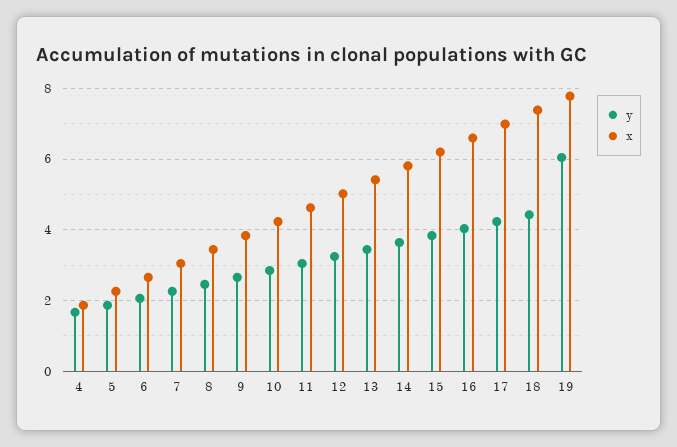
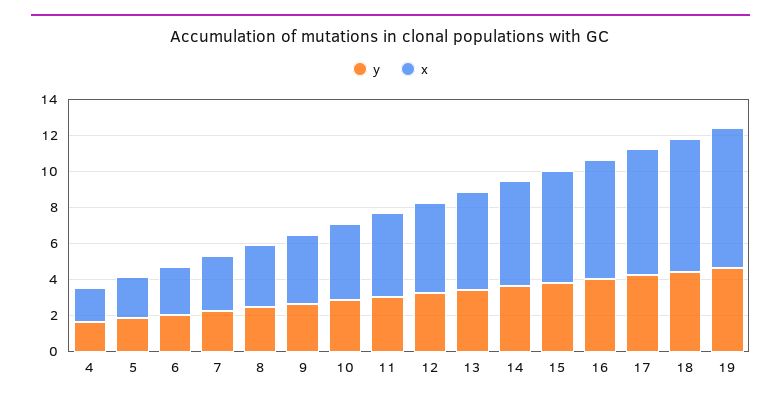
  {
    "y": {
      "4": 1.6,
      "5": 1.8,
      "6": 2,
      "7": 2.2,
      "8": 2.4,
      "9": 2.6,
      "10": 2.8,
      "11": 3,
      "12": 3.2,
      "13": 3.4,
      "14": 3.6,
      "15": 3.8,
      "16": 4,
      "17": 4.2,
      "18": 4.4,
-     "19": 6
+     "19": 4.5
    },
    "x": {
      "4": 1.8,
      "5": 2.2,
      "6": 2.6,
      "7": 3,
      "8": 3.4,
      "9": 3.8,
      "10": 4.2,
      "11": 4.6,
      "12": 5,
      "13": 5.4,
      "14": 5.8,
      "15": 6.2,
      "16": 6.6,
      "17": 7,
      "18": 7.4,
      "19": 7.8
    }
  }

